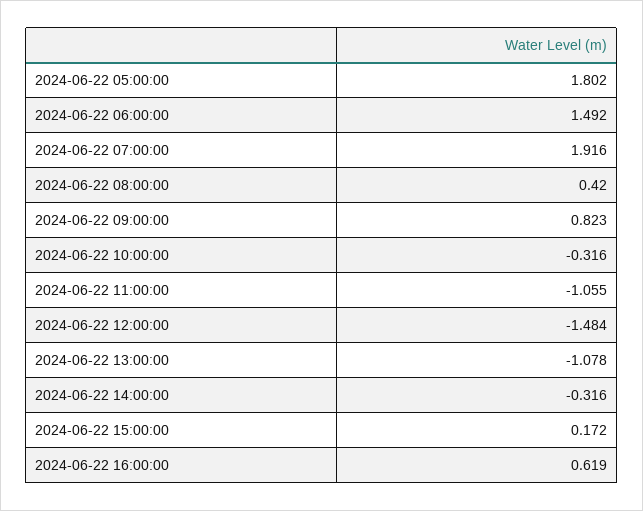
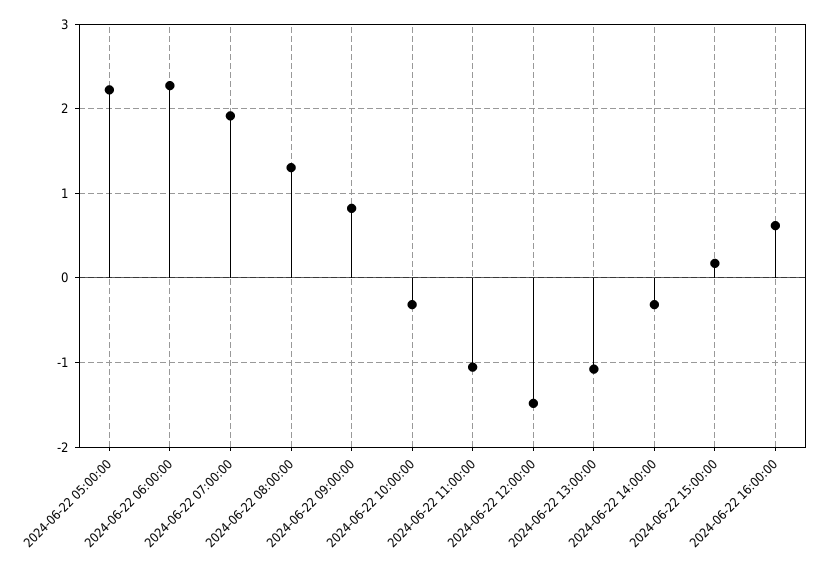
  {
-   "2024-06-22 05:00:00": 1.802,
+   "2024-06-22 05:00:00": 2.2,
-   "2024-06-22 06:00:00": 1.492,
+   "2024-06-22 06:00:00": 2.3,
    "2024-06-22 07:00:00": 1.916,
-   "2024-06-22 08:00:00": 0.42,
+   "2024-06-22 08:00:00": 1.3,
    "2024-06-22 09:00:00": 0.823,
    "2024-06-22 10:00:00": -0.316,
    "2024-06-22 11:00:00": -1.055,
    "2024-06-22 12:00:00": -1.484,
    "2024-06-22 13:00:00": -1.078,
    "2024-06-22 14:00:00": -0.316,
    "2024-06-22 15:00:00": 0.172,
    "2024-06-22 16:00:00": 0.619
  }

